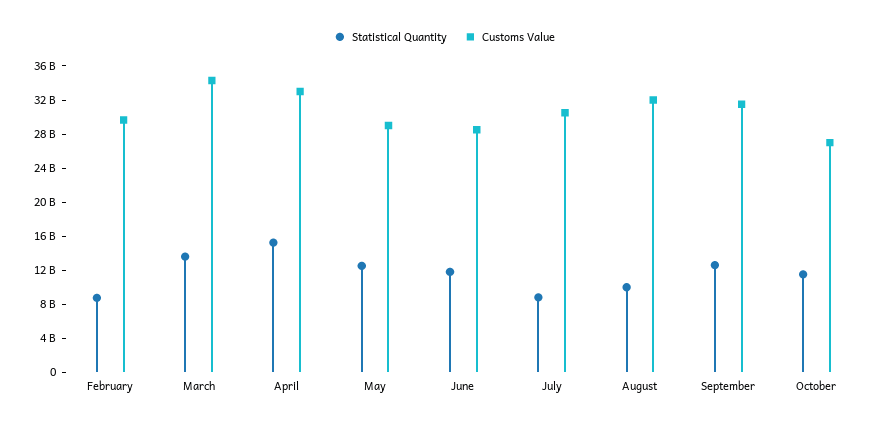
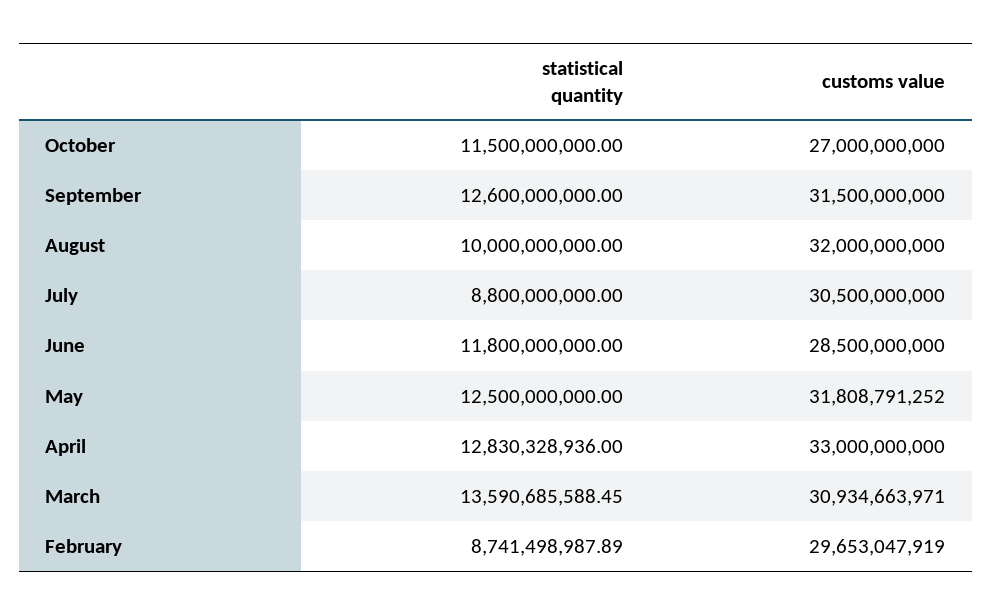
  {
    "Statistical Quantity": {
      "February": 8741498987.89,
      "March": 13590685588.45,
-     "April": 15000000000,
+     "April": 12830328936,
      "May": 12500000000,
      "June": 11800000000,
      "July": 8800000000,
      "August": 10000000000,
      "September": 12600000000,
      "October": 11500000000
    },
    "Customs Value": {
      "February": 29653047919,
-     "March": 34000000000,
+     "March": 30934663971,
      "April": 33000000000,
-     "May": 29000000000,
+     "May": 31808791252,
      "June": 28500000000,
      "July": 30500000000,
      "August": 32000000000,
      "September": 31500000000,
      "October": 27000000000
    }
  }

